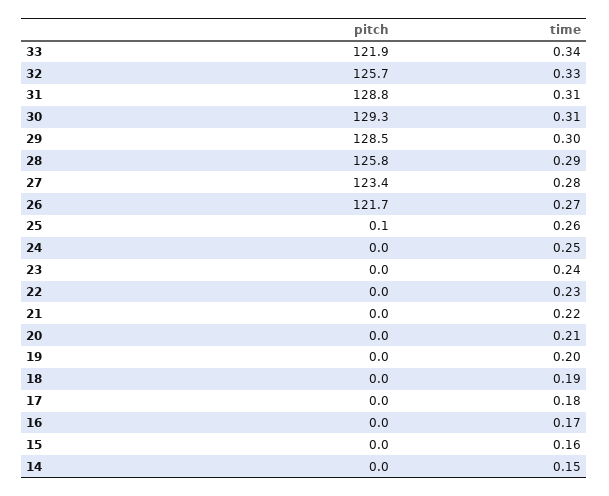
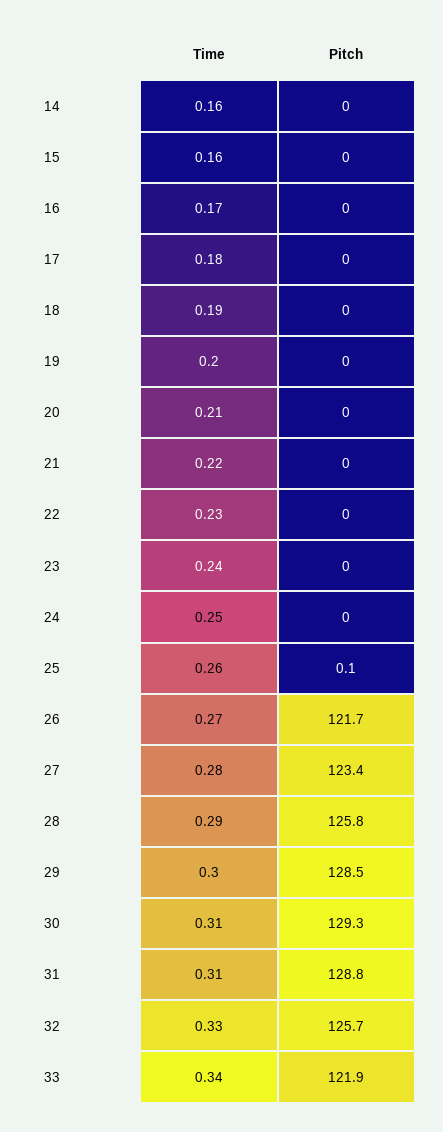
  {
    "pitch": {
      "33": 121.9,
      "32": 125.7,
      "31": 128.8,
      "30": 129.3,
      "29": 128.5,
      "28": 125.8,
      "27": 123.4,
      "26": 121.7,
      "25": 0.1,
      "24": 0,
      "23": 0,
      "22": 0,
      "21": 0,
      "20": 0,
      "19": 0,
      "18": 0,
      "17": 0,
      "16": 0,
      "15": 0,
      "14": 0
    },
    "time": {
      "33": 0.34,
      "32": 0.33,
      "31": 0.31,
      "30": 0.31,
      "29": 0.3,
      "28": 0.29,
      "27": 0.28,
      "26": 0.27,
      "25": 0.26,
      "24": 0.25,
      "23": 0.24,
      "22": 0.23,
      "21": 0.22,
      "20": 0.21,
      "19": 0.2,
      "18": 0.19,
      "17": 0.18,
      "16": 0.17,
      "15": 0.16,
-     "14": 0.15
+     "14": 0.16
    }
  }

